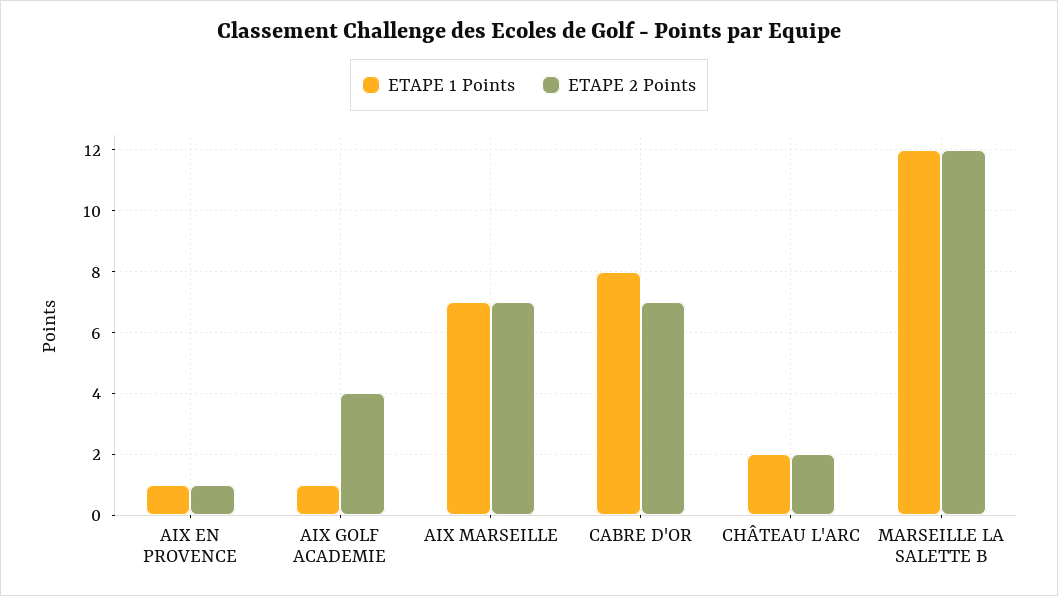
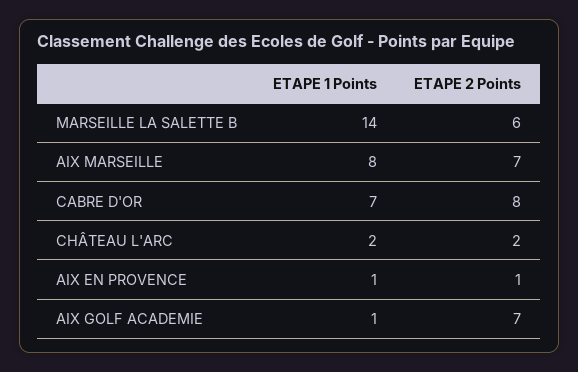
  {
    "ETAPE 1 Points": {
      "AIX EN PROVENCE": 1,
      "AIX GOLF ACADEMIE": 1,
-     "AIX MARSEILLE": 7,
+     "AIX MARSEILLE": 8,
-     "CABRE D'OR": 8,
+     "CABRE D'OR": 7,
      "CHÂTEAU L'ARC": 2,
-     "MARSEILLE LA SALETTE B": 12
+     "MARSEILLE LA SALETTE B": 14
    },
    "ETAPE 2 Points": {
      "AIX EN PROVENCE": 1,
-     "AIX GOLF ACADEMIE": 4,
+     "AIX GOLF ACADEMIE": 7,
      "AIX MARSEILLE": 7,
-     "CABRE D'OR": 7,
+     "CABRE D'OR": 8,
      "CHÂTEAU L'ARC": 2,
-     "MARSEILLE LA SALETTE B": 12
+     "MARSEILLE LA SALETTE B": 6
    }
  }

